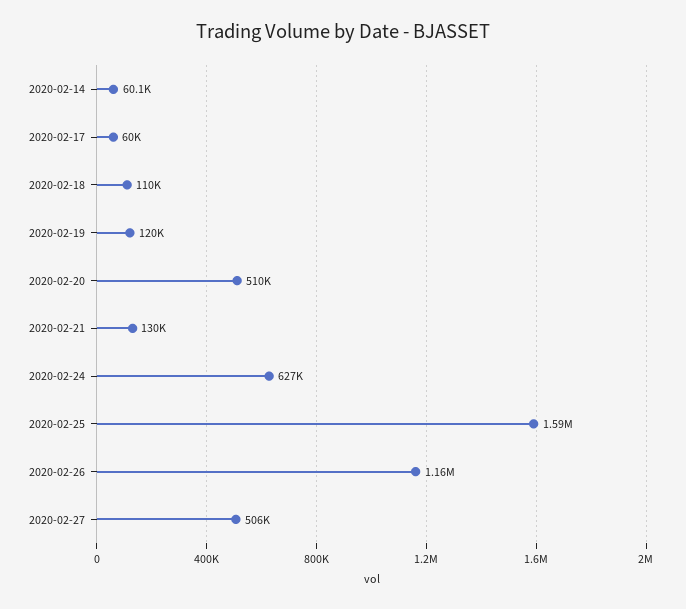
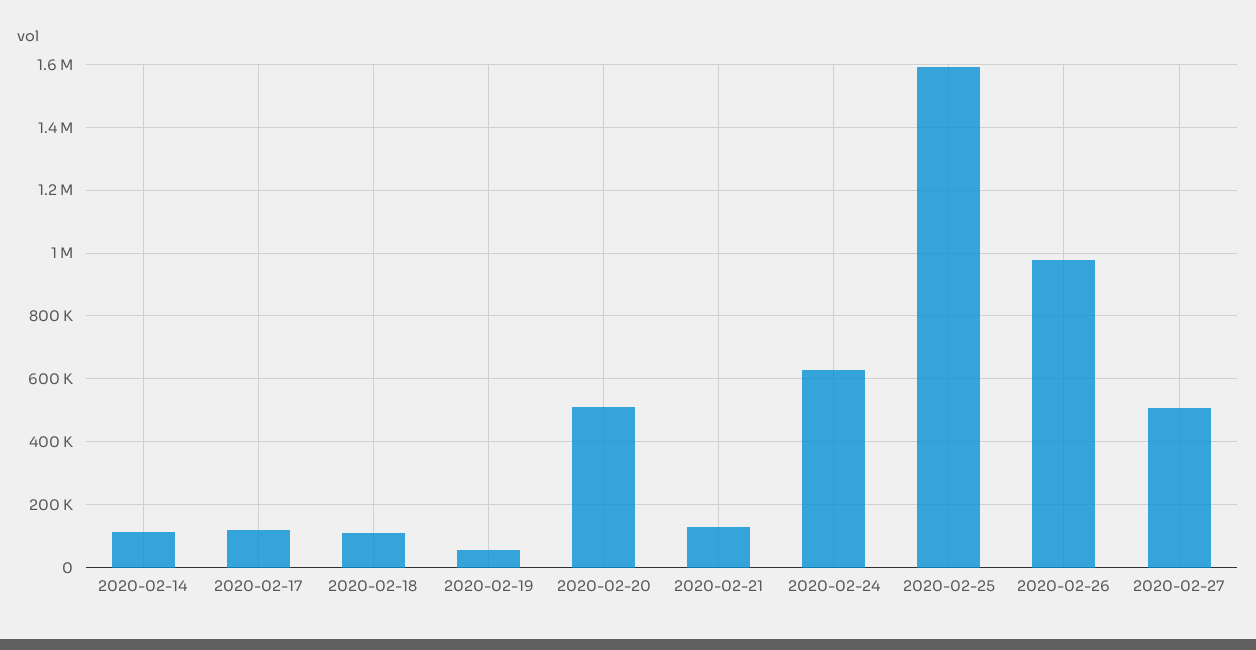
  {
-   "2020-02-14": 60100,
+   "2020-02-14": 120000,
-   "2020-02-17": 60000,
+   "2020-02-17": 120000,
    "2020-02-18": 110000,
-   "2020-02-19": 120000,
+   "2020-02-19": 60000,
    "2020-02-20": 510000,
    "2020-02-21": 130000,
    "2020-02-24": 627000,
    "2020-02-25": 1590000,
-   "2020-02-26": 1160000,
+   "2020-02-26": 980000,
    "2020-02-27": 506000
  }

